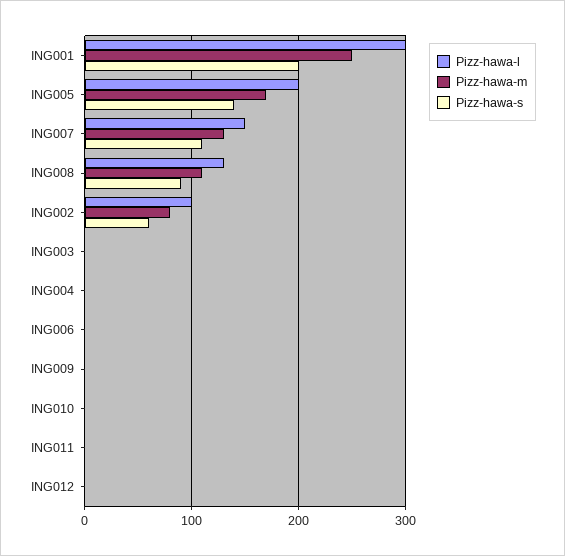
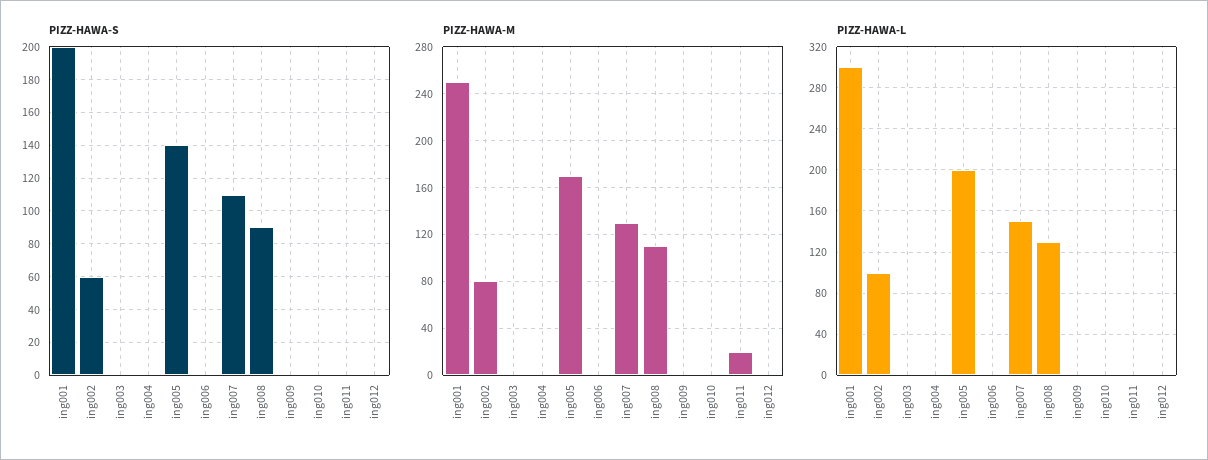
  {
    "Pizz-hawa-l": {
      "ING001": 300,
      "ING005": 200,
      "ING007": 150,
      "ING008": 130,
      "ING002": 100,
      "ING003": 0,
      "ING004": 0,
      "ING006": 0,
      "ING009": 0,
      "ING010": 0,
      "ING011": 0,
      "ING012": 0
    },
    "Pizz-hawa-m": {
      "ING001": 250,
      "ING005": 170,
      "ING007": 130,
      "ING008": 110,
      "ING002": 80,
      "ING003": 0,
      "ING004": 0,
      "ING006": 0,
      "ING009": 0,
      "ING010": 0,
-     "ING011": 0,
+     "ING011": 20,
      "ING012": 0
    },
    "Pizz-hawa-s": {
      "ING001": 200,
      "ING005": 140,
      "ING007": 110,
      "ING008": 90,
      "ING002": 60,
      "ING003": 0,
      "ING004": 0,
      "ING006": 0,
      "ING009": 0,
      "ING010": 0,
      "ING011": 0,
      "ING012": 0
    }
  }

